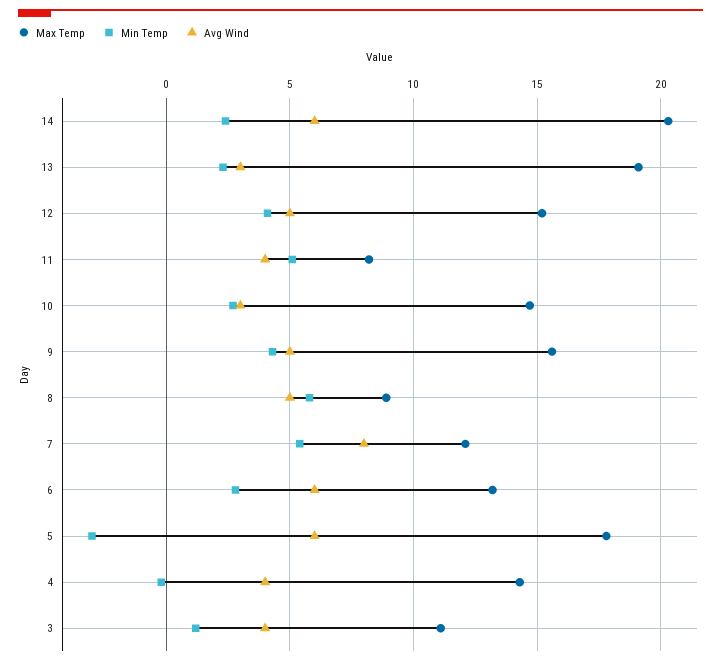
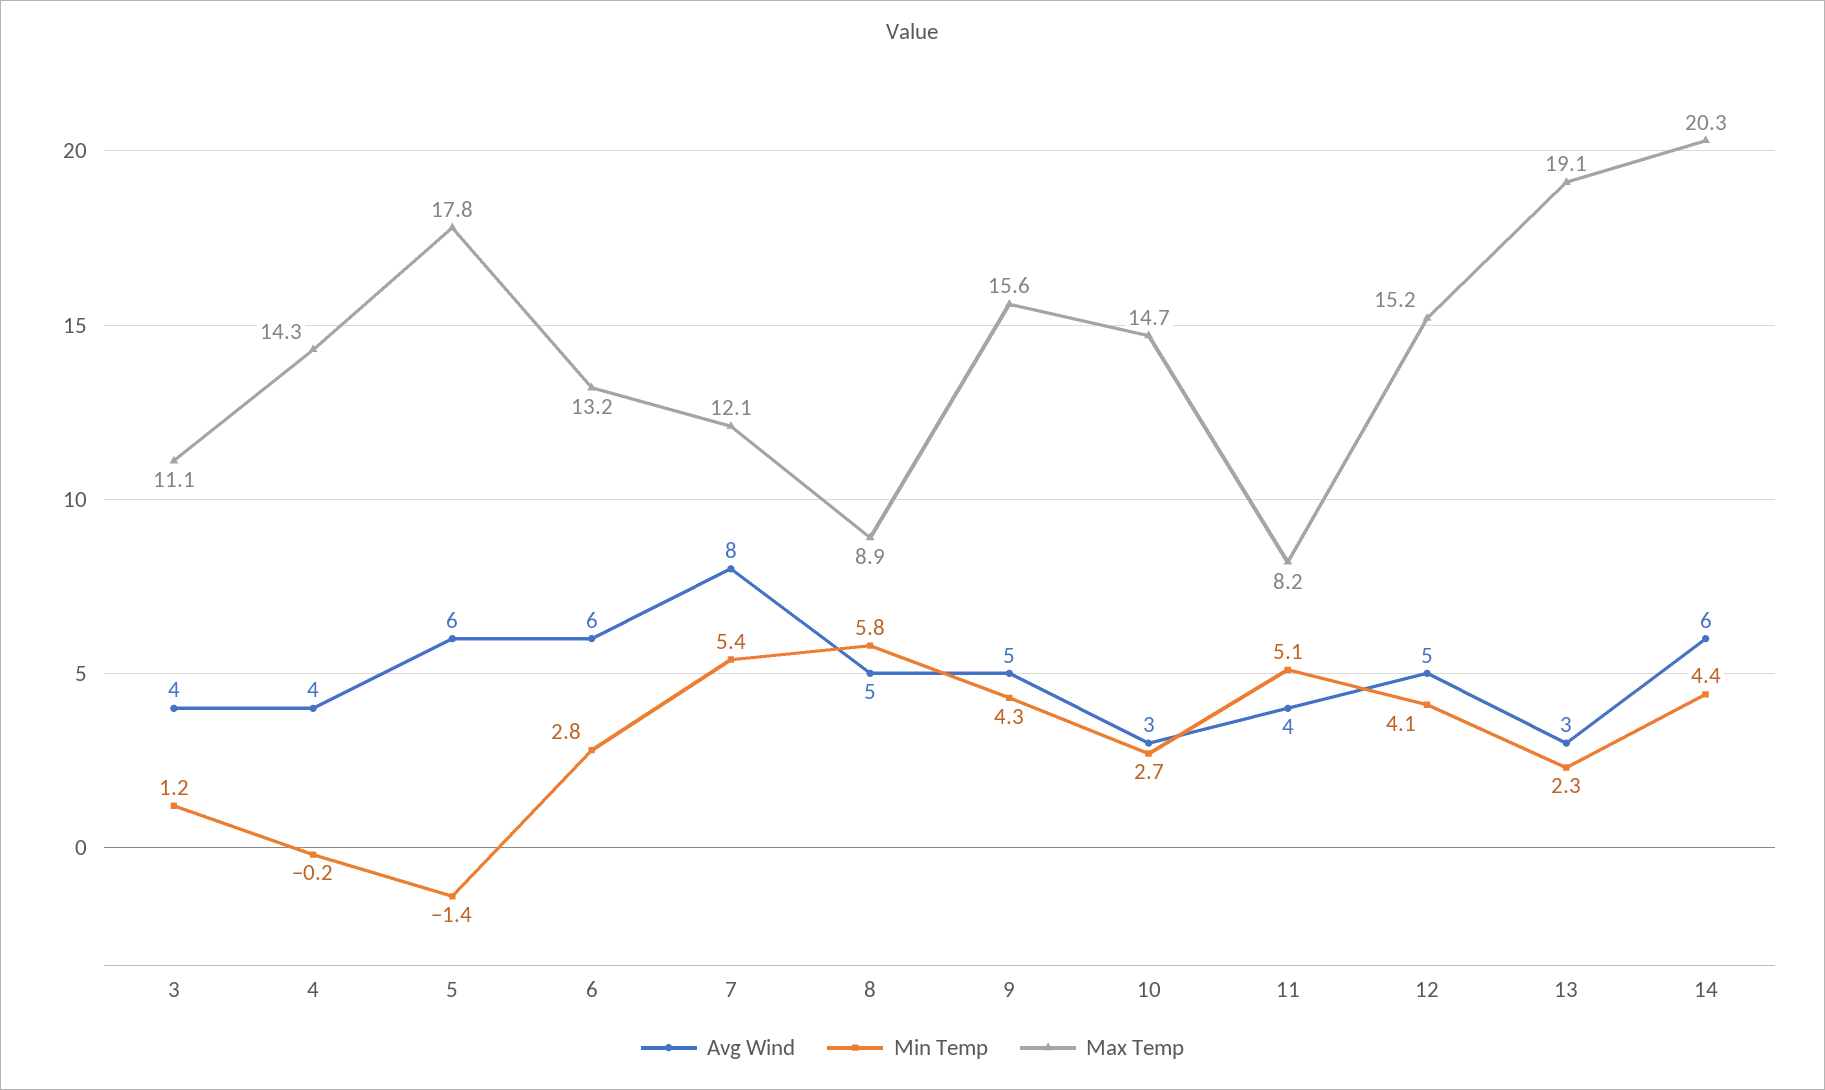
  {
    "Max Temp": {
      "14": 20.3,
      "13": 19.1,
      "12": 15.2,
      "11": 8.2,
      "10": 14.7,
      "9": 15.6,
      "8": 8.9,
      "7": 12.1,
      "6": 13.2,
      "5": 17.8,
      "4": 14.3,
      "3": 11.1
    },
    "Min Temp": {
-     "14": 2.5,
+     "14": 4.4,
      "13": 2.3,
      "12": 4.1,
      "11": 5.1,
      "10": 2.7,
      "9": 4.3,
      "8": 5.8,
      "7": 5.4,
      "6": 2.8,
-     "5": -3,
+     "5": -1.4,
      "4": -0.2,
      "3": 1.2
    },
    "Avg Wind": {
      "14": 6,
      "13": 3,
      "12": 5,
      "11": 4,
      "10": 3,
      "9": 5,
      "8": 5,
      "7": 8,
      "6": 6,
      "5": 6,
      "4": 4,
      "3": 4
    }
  }

